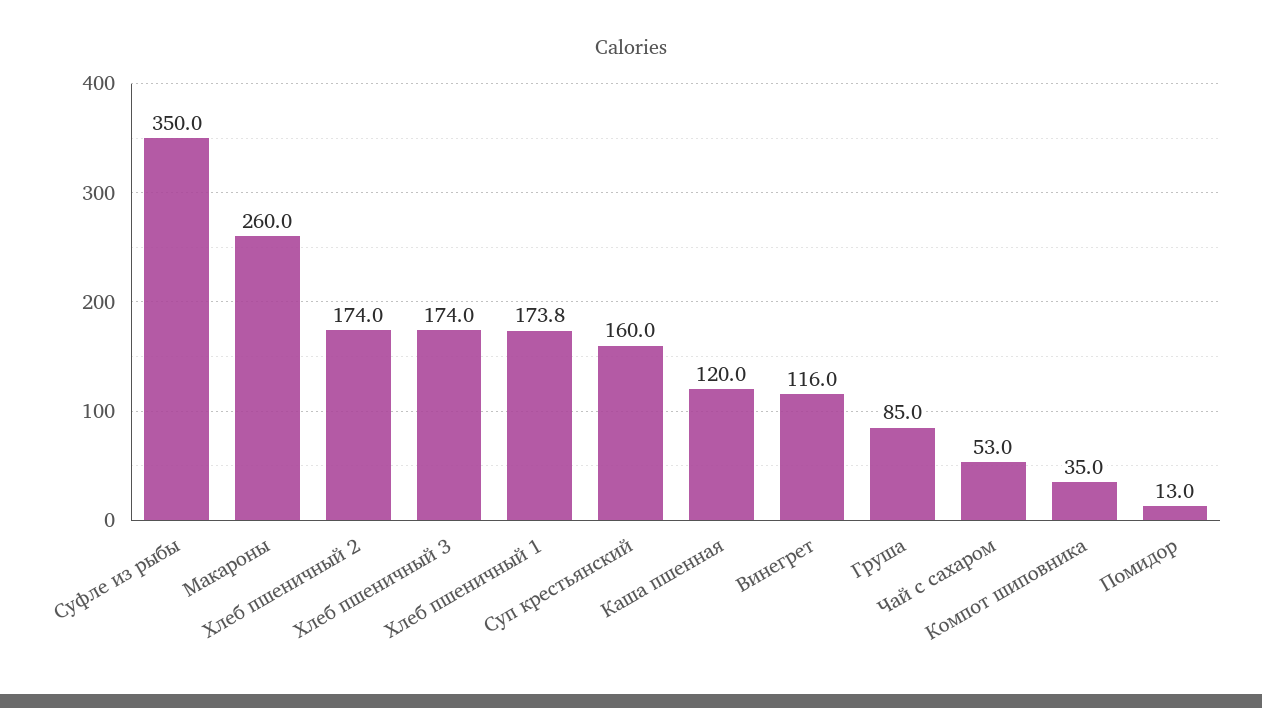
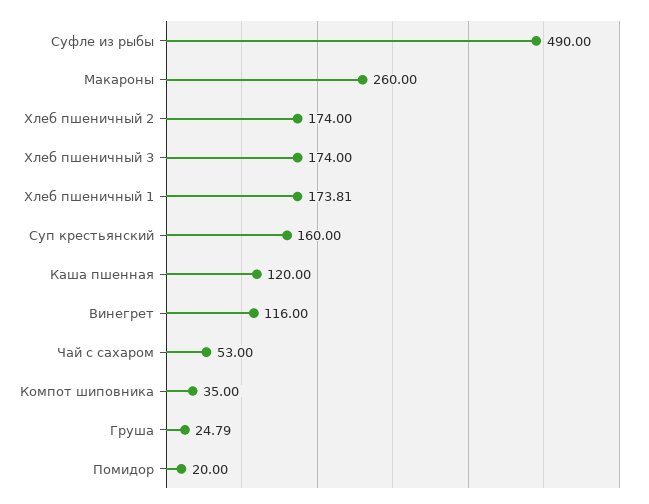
  {
-   "Суфле из рыбы": 350,
+   "Суфле из рыбы": 490,
    "Макароны": 260,
    "Хлеб пшеничный 2": 174,
    "Хлеб пшеничный 3": 174,
    "Хлеб пшеничный 1": 173.81,
    "Суп крестьянский": 160,
    "Каша пшенная": 120,
    "Винегрет": 116,
-   "Груша": 85,
+   "Груша": 24.79,
    "Чай с сахаром": 53,
    "Компот шиповника": 35,
-   "Помидор": 13
+   "Помидор": 20
  }

